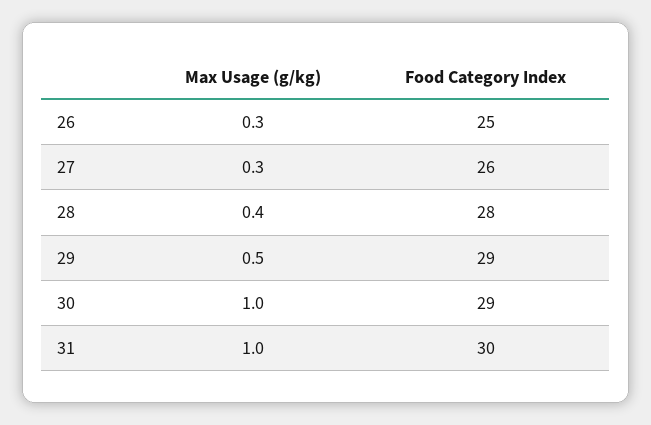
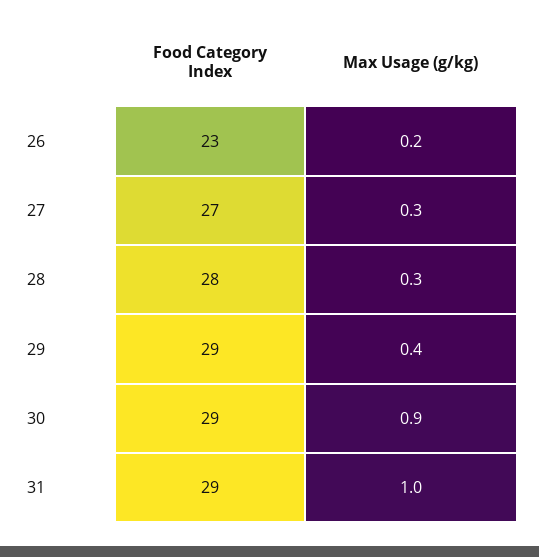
  {
    "Max Usage (g/kg)": {
-     "26": 0.3,
+     "26": 0.2,
      "27": 0.3,
-     "28": 0.4,
+     "28": 0.3,
-     "29": 0.5,
+     "29": 0.4,
-     "30": 1,
+     "30": 0.9,
      "31": 1
    },
    "Food Category Index": {
-     "26": 25,
+     "26": 23,
-     "27": 26,
+     "27": 27,
      "28": 28,
      "29": 29,
      "30": 29,
-     "31": 30
+     "31": 29
    }
  }

